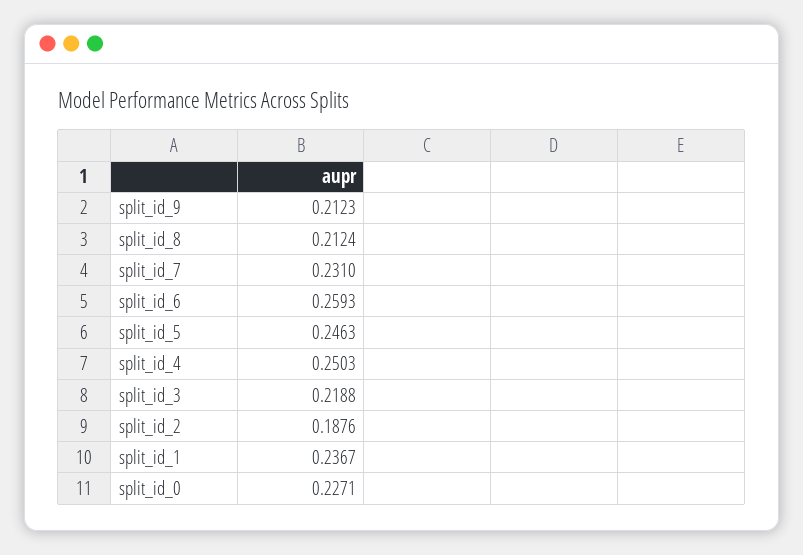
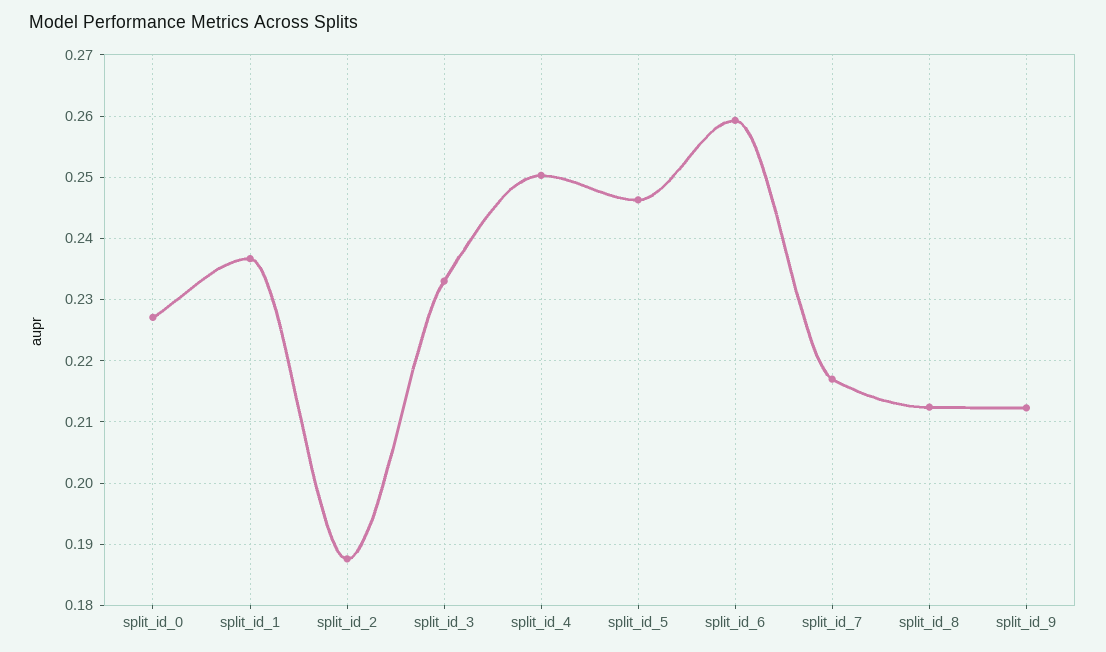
  {
    "split_id_9": 0.2123,
    "split_id_8": 0.2124,
-   "split_id_7": 0.231,
+   "split_id_7": 0.217,
    "split_id_6": 0.2593,
    "split_id_5": 0.2463,
    "split_id_4": 0.2503,
-   "split_id_3": 0.2188,
+   "split_id_3": 0.233,
    "split_id_2": 0.1876,
    "split_id_1": 0.2367,
    "split_id_0": 0.2271
  }

